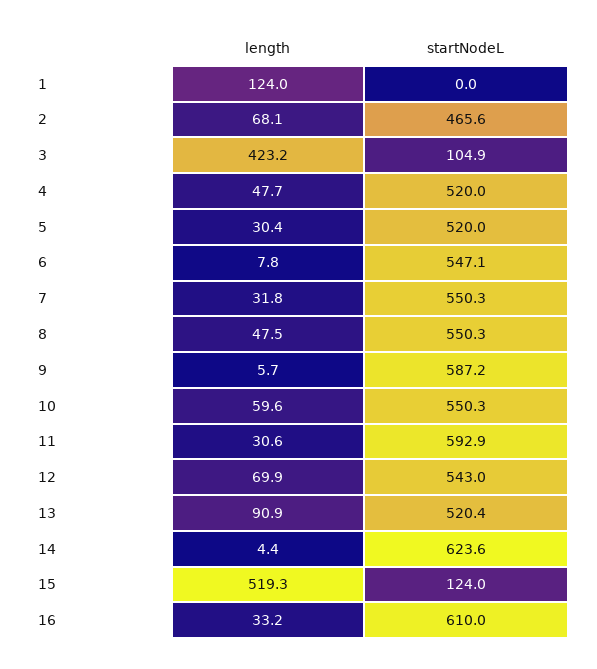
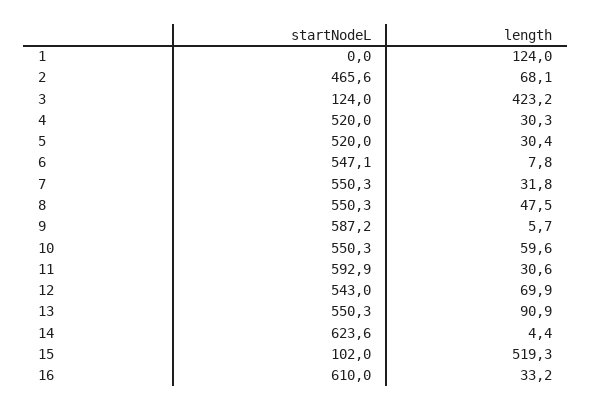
  {
    "length": {
      "1": 124,
      "2": 68.1,
      "3": 423.2,
-     "4": 47.7,
+     "4": 30.3,
      "5": 30.4,
      "6": 7.8,
      "7": 31.8,
      "8": 47.5,
      "9": 5.7,
      "10": 59.6,
      "11": 30.6,
      "12": 69.9,
      "13": 90.9,
      "14": 4.4,
      "15": 519.3,
      "16": 33.2
    },
    "startNodeL": {
      "1": 0,
      "2": 465.6,
-     "3": 104.9,
+     "3": 124,
      "4": 520,
      "5": 520,
      "6": 547.1,
      "7": 550.3,
      "8": 550.3,
      "9": 587.2,
      "10": 550.3,
      "11": 592.9,
      "12": 543,
-     "13": 520.4,
+     "13": 550.3,
      "14": 623.6,
-     "15": 124,
+     "15": 102,
      "16": 610
    }
  }

